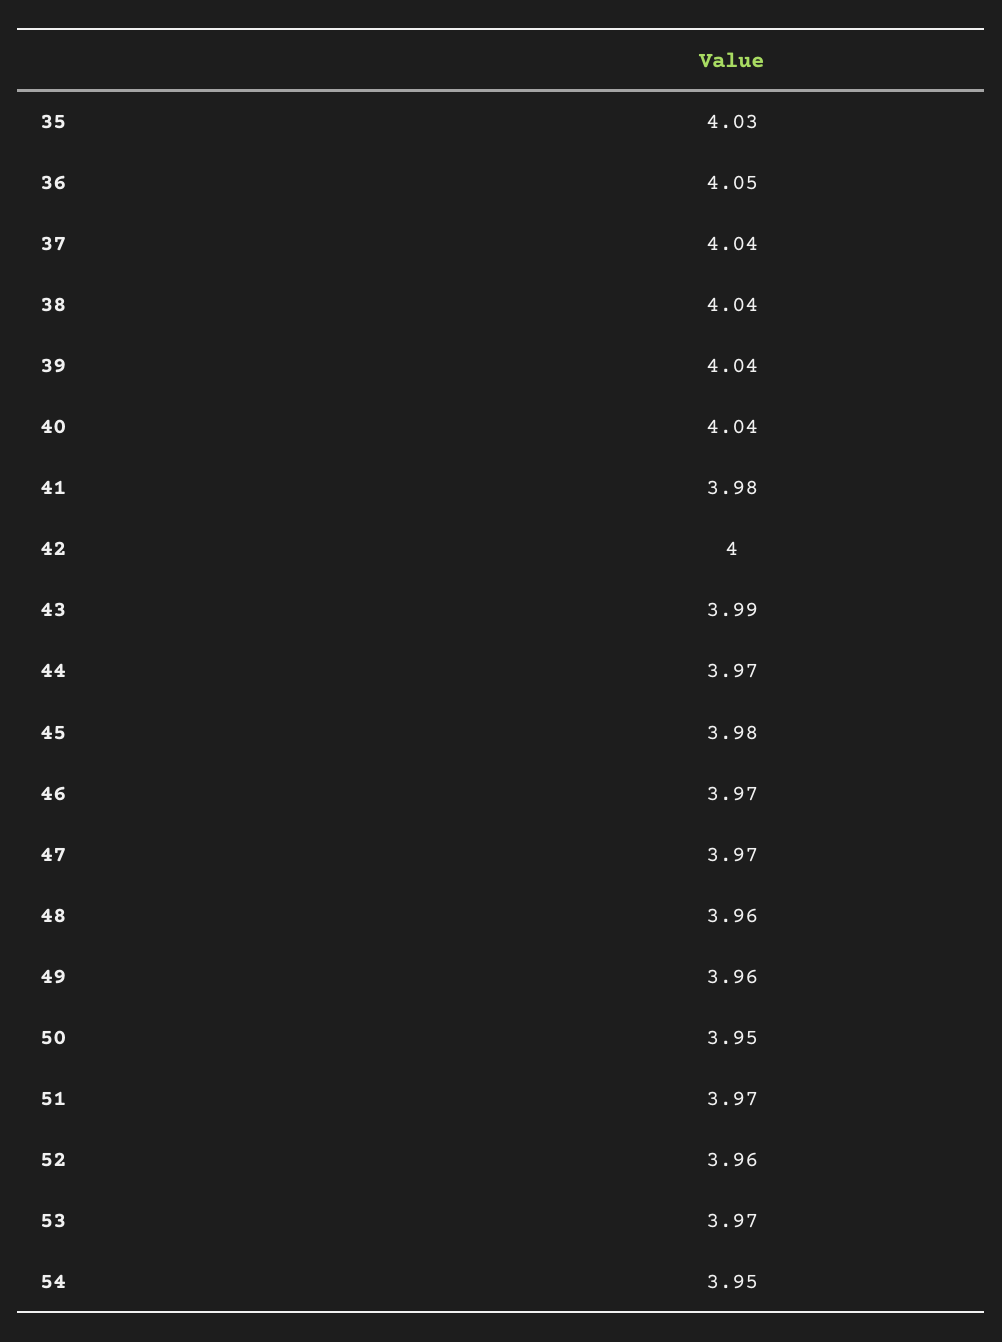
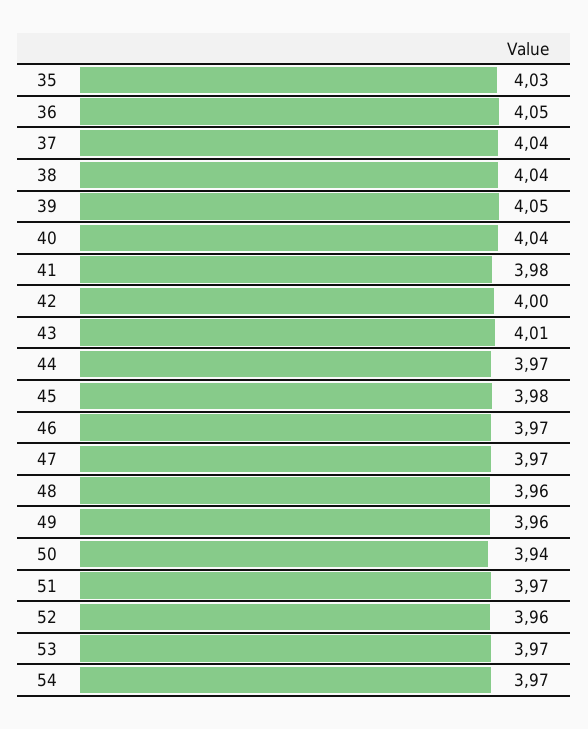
  {
    "35": 4.03,
    "36": 4.05,
    "37": 4.04,
    "38": 4.04,
-   "39": 4.04,
+   "39": 4.05,
    "40": 4.04,
    "41": 3.98,
    "42": 4,
-   "43": 3.99,
+   "43": 4.01,
    "44": 3.97,
    "45": 3.98,
    "46": 3.97,
    "47": 3.97,
    "48": 3.96,
    "49": 3.96,
-   "50": 3.95,
+   "50": 3.94,
    "51": 3.97,
    "52": 3.96,
    "53": 3.97,
-   "54": 3.95
+   "54": 3.97
  }

